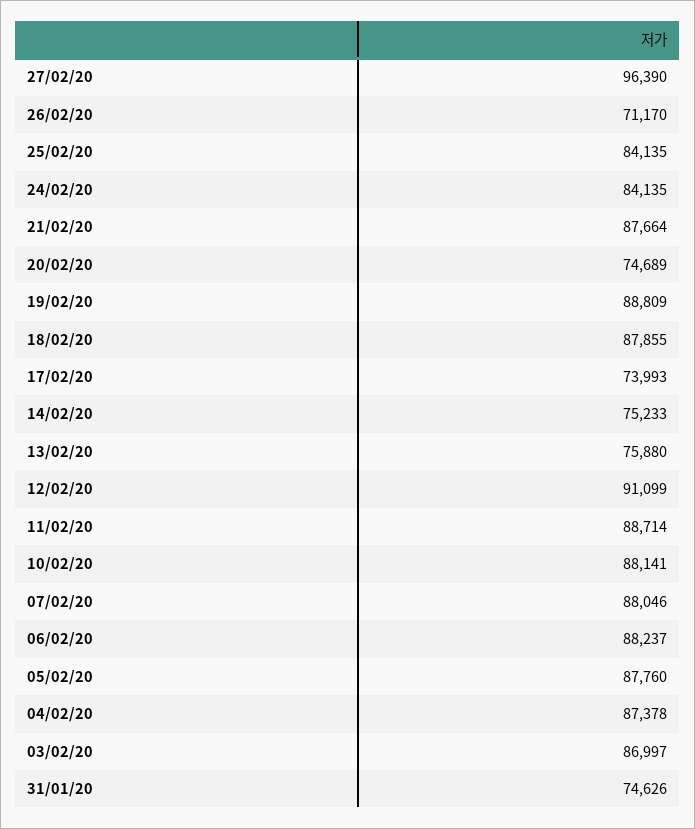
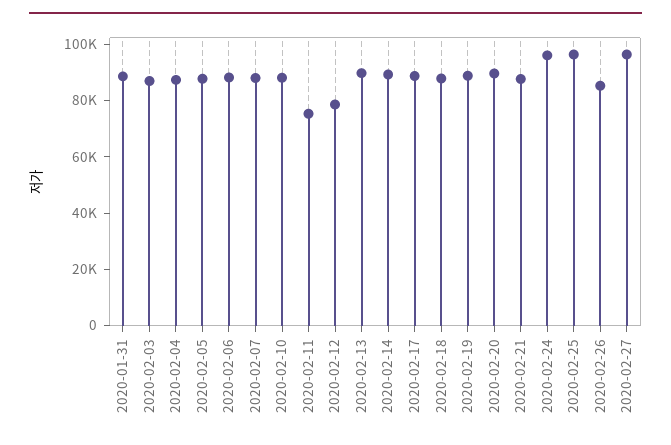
  {
    "27/02/20": 96390,
-   "26/02/20": 71170,
+   "26/02/20": 85000,
-   "25/02/20": 84135,
+   "25/02/20": 95000,
-   "24/02/20": 84135,
+   "24/02/20": 95000,
    "21/02/20": 87664,
-   "20/02/20": 74689,
+   "20/02/20": 90000,
    "19/02/20": 88809,
    "18/02/20": 87855,
-   "17/02/20": 73993,
+   "17/02/20": 90000,
-   "14/02/20": 75233,
+   "14/02/20": 90000,
-   "13/02/20": 75880,
+   "13/02/20": 90000,
-   "12/02/20": 91099,
+   "12/02/20": 80000,
-   "11/02/20": 88714,
+   "11/02/20": 75000,
    "10/02/20": 88141,
    "07/02/20": 88046,
    "06/02/20": 88237,
    "05/02/20": 87760,
    "04/02/20": 87378,
    "03/02/20": 86997,
-   "31/01/20": 74626
+   "31/01/20": 90000
  }

